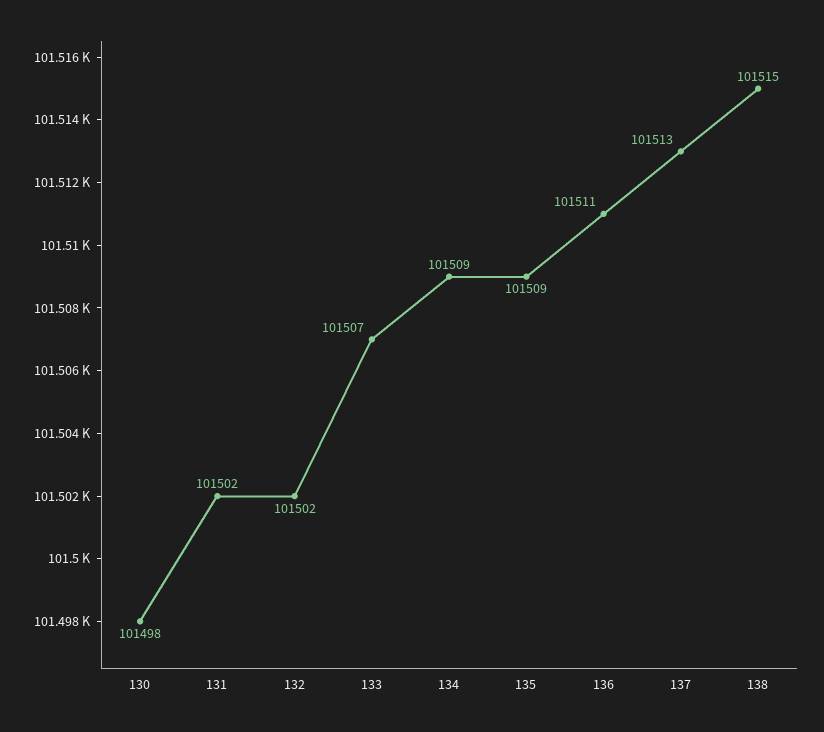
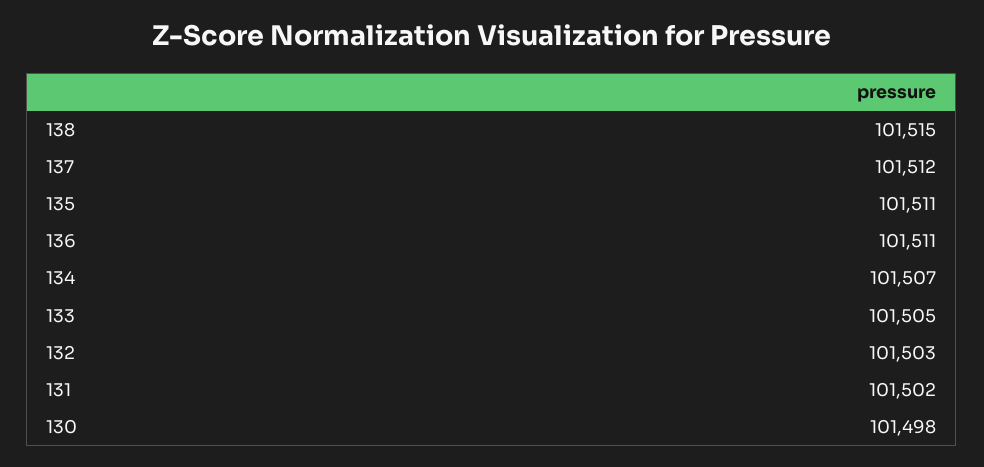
  {
    "130": 101498,
    "131": 101502,
-   "132": 101502,
+   "132": 101503,
-   "133": 101507,
+   "133": 101505,
-   "134": 101509,
+   "134": 101507,
-   "135": 101509,
+   "135": 101511,
    "136": 101511,
-   "137": 101513,
+   "137": 101512,
    "138": 101515
  }

